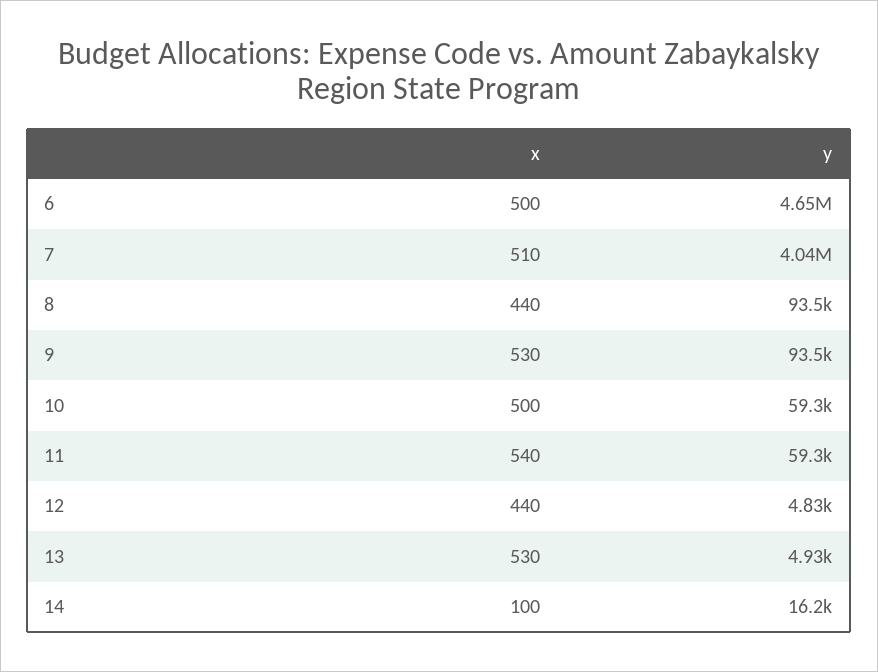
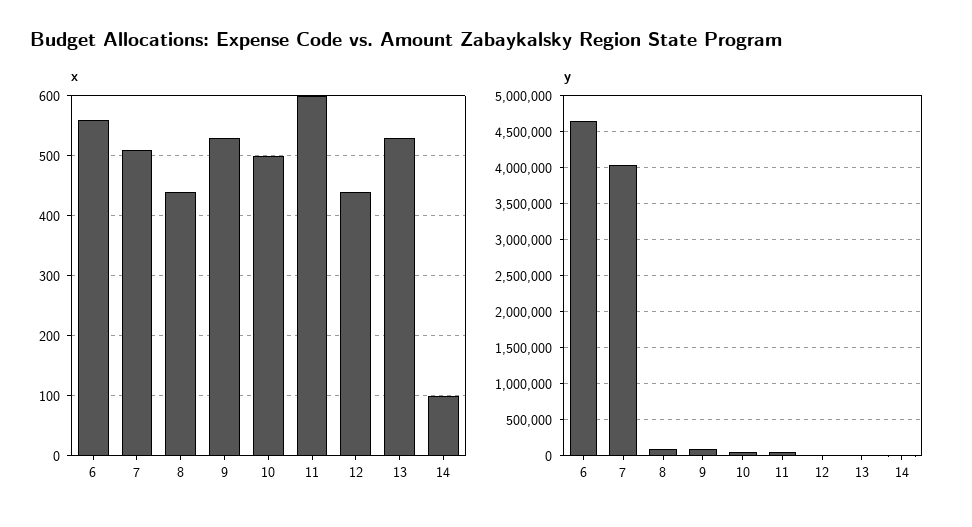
  {
    "x": {
-     "6": 500,
+     "6": 560,
      "7": 510,
      "8": 440,
      "9": 530,
      "10": 500,
-     "11": 540,
+     "11": 600,
      "12": 440,
      "13": 530,
      "14": 100
    },
    "y": {
      "6": 4650000,
      "7": 4040000,
      "8": 93500,
      "9": 93500,
      "10": 59300,
      "11": 59300,
      "12": 4830,
      "13": 4930,
      "14": 16200
    }
  }

